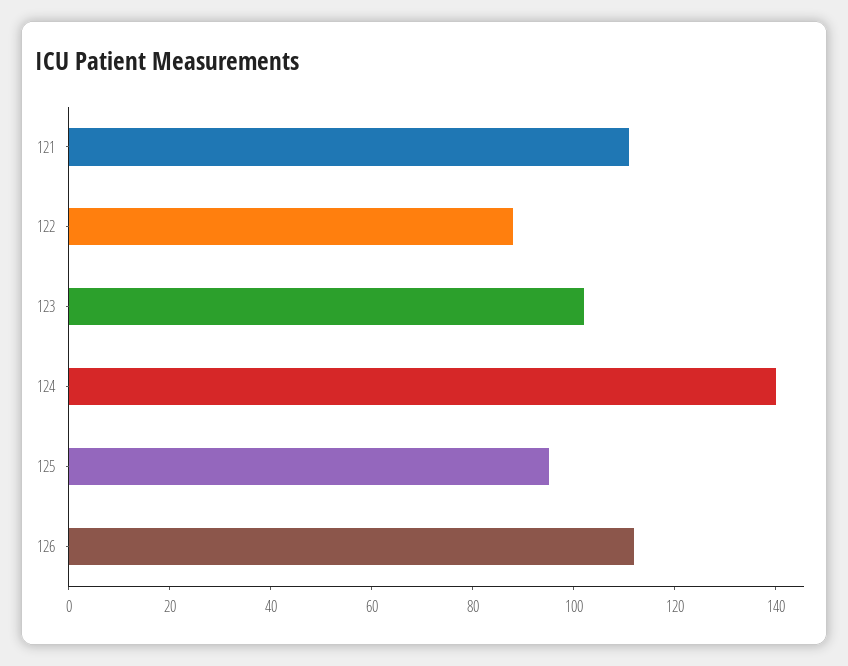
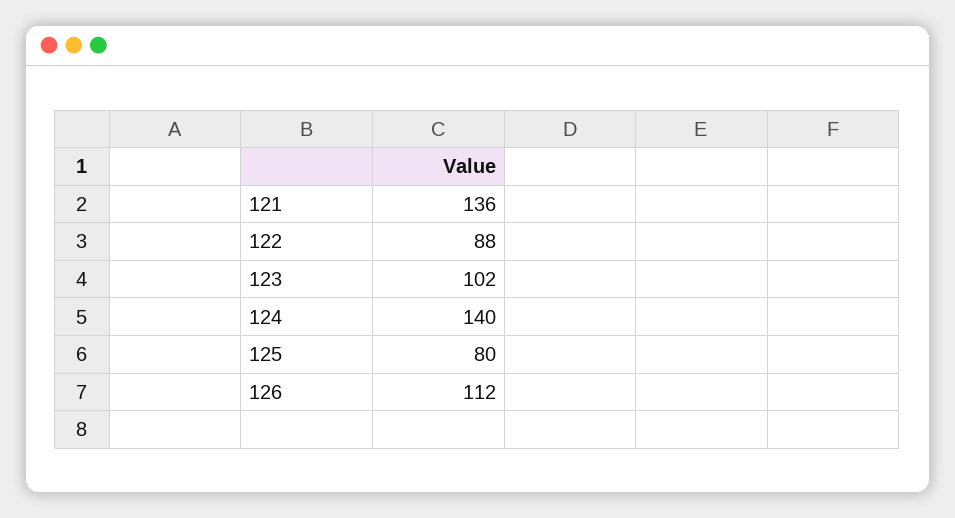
  {
-   "121": 110,
+   "121": 136,
    "122": 88,
    "123": 102,
    "124": 140,
-   "125": 95,
+   "125": 80,
    "126": 112
  }

